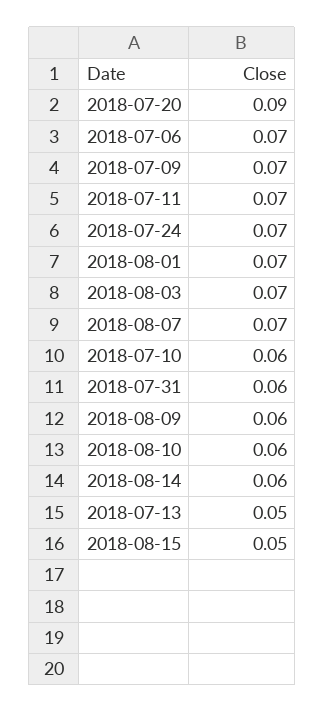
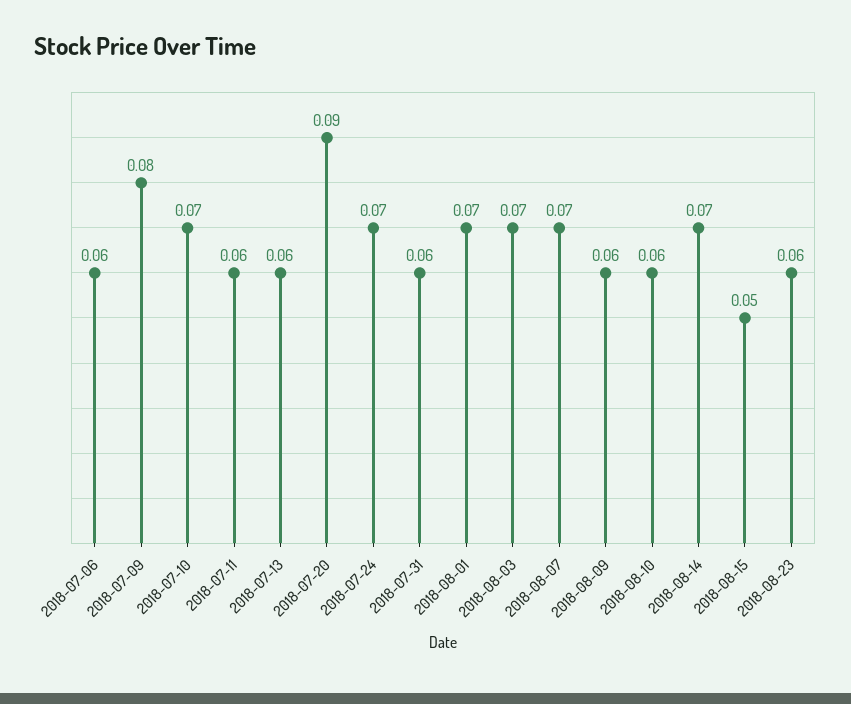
  {
    "2018-07-20": 0.09,
-   "2018-07-06": 0.07,
+   "2018-07-06": 0.06,
-   "2018-07-09": 0.07,
+   "2018-07-09": 0.08,
-   "2018-07-11": 0.07,
+   "2018-07-11": 0.06,
    "2018-07-24": 0.07,
    "2018-08-01": 0.07,
    "2018-08-03": 0.07,
    "2018-08-07": 0.07,
-   "2018-07-10": 0.06,
+   "2018-07-10": 0.07,
    "2018-07-31": 0.06,
    "2018-08-09": 0.06,
    "2018-08-10": 0.06,
-   "2018-08-14": 0.06,
+   "2018-08-14": 0.07,
-   "2018-07-13": 0.05,
+   "2018-07-13": 0.06,
-   "2018-08-15": 0.05
+   "2018-08-15": 0.05,
+   "2018-08-23": 0.06
  }

